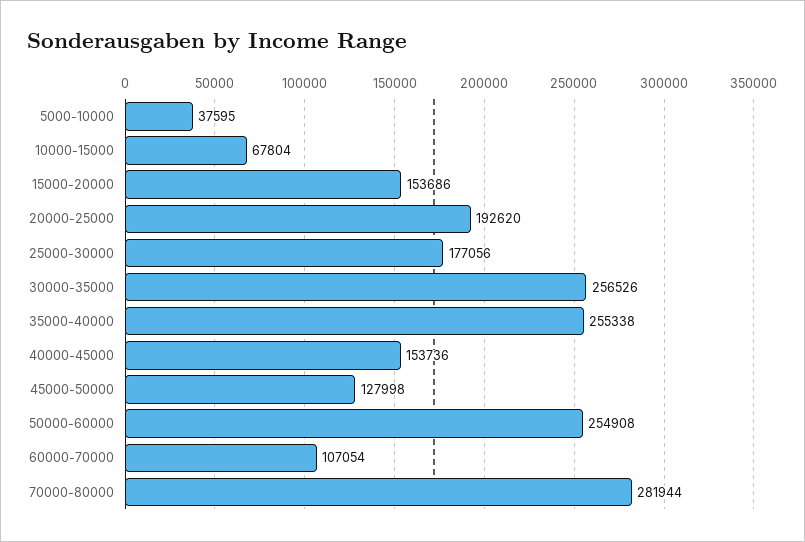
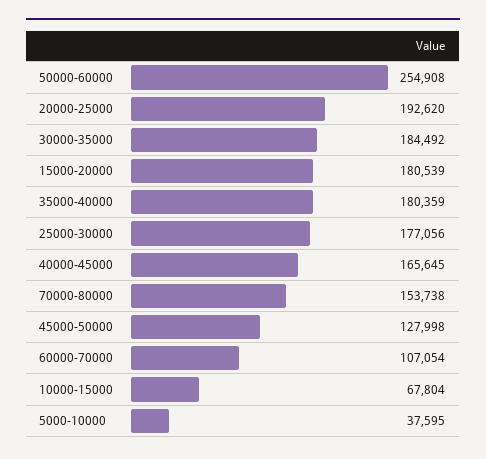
  {
    "5000-10000": 37595,
    "10000-15000": 67804,
-   "15000-20000": 153686,
+   "15000-20000": 180539,
    "20000-25000": 192620,
    "25000-30000": 177056,
-   "30000-35000": 256526,
+   "30000-35000": 184492,
-   "35000-40000": 255338,
+   "35000-40000": 180359,
-   "40000-45000": 153736,
+   "40000-45000": 165645,
    "45000-50000": 127998,
    "50000-60000": 254908,
    "60000-70000": 107054,
-   "70000-80000": 281944
+   "70000-80000": 153738
  }

